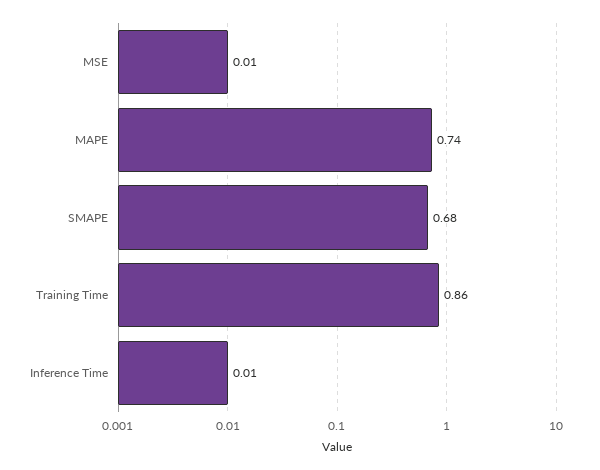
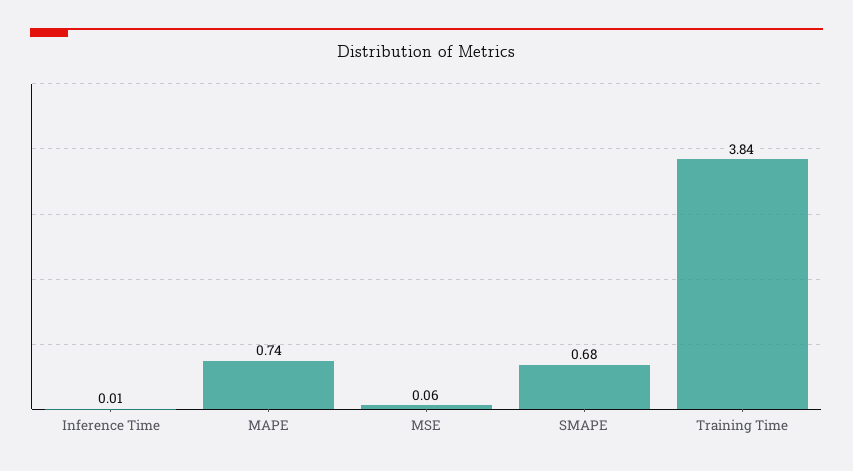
  {
-   "MSE": 0.01,
+   "MSE": 0.06,
    "MAPE": 0.74,
    "SMAPE": 0.68,
-   "Training Time": 0.86,
+   "Training Time": 3.84,
    "Inference Time": 0.01
  }

